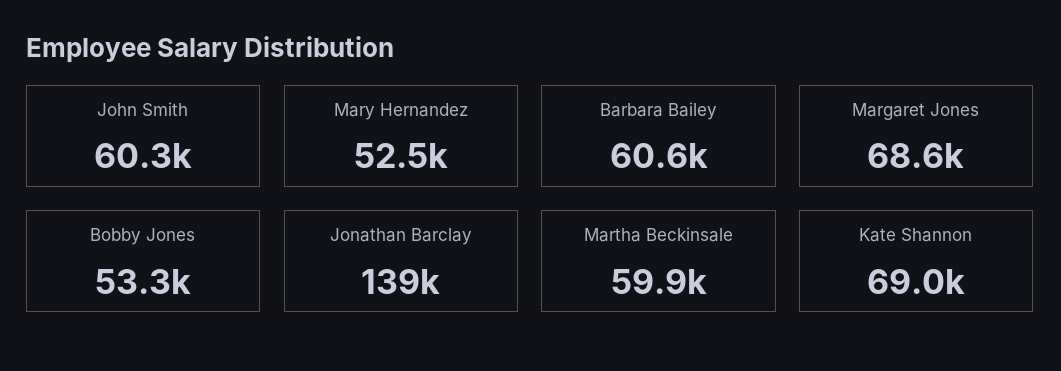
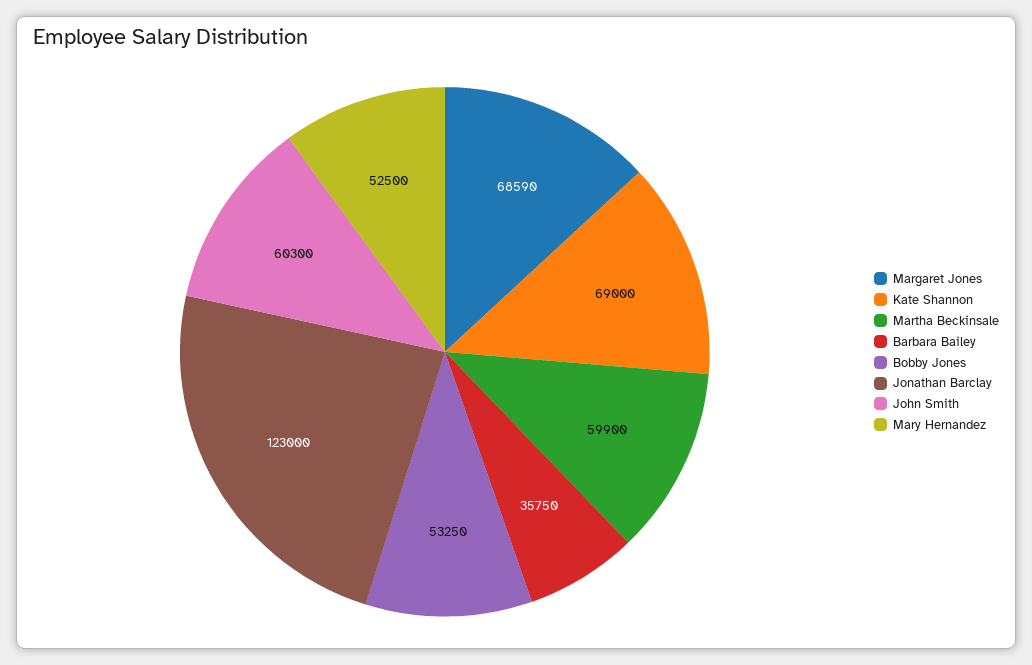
  {
    "John Smith": 60300,
    "Mary Hernandez": 52500,
-   "Barbara Bailey": 60600,
+   "Barbara Bailey": 35750,
    "Margaret Jones": 68590,
    "Bobby Jones": 53250,
-   "Jonathan Barclay": 139000,
+   "Jonathan Barclay": 123000,
    "Martha Beckinsale": 59900,
    "Kate Shannon": 69000
  }

